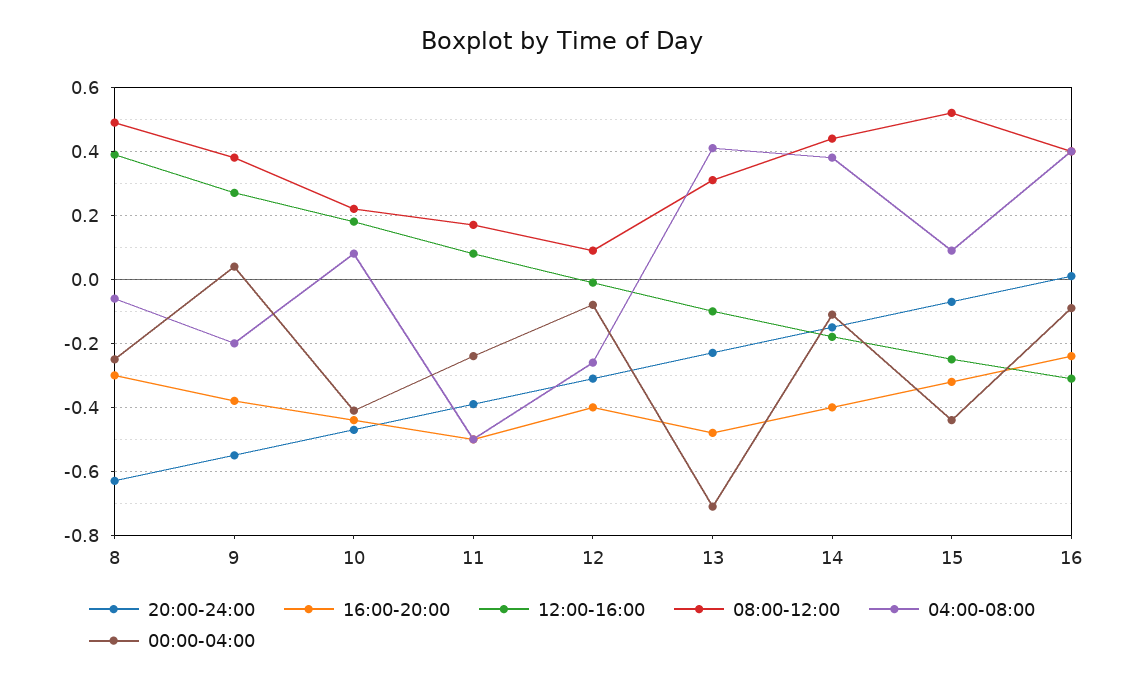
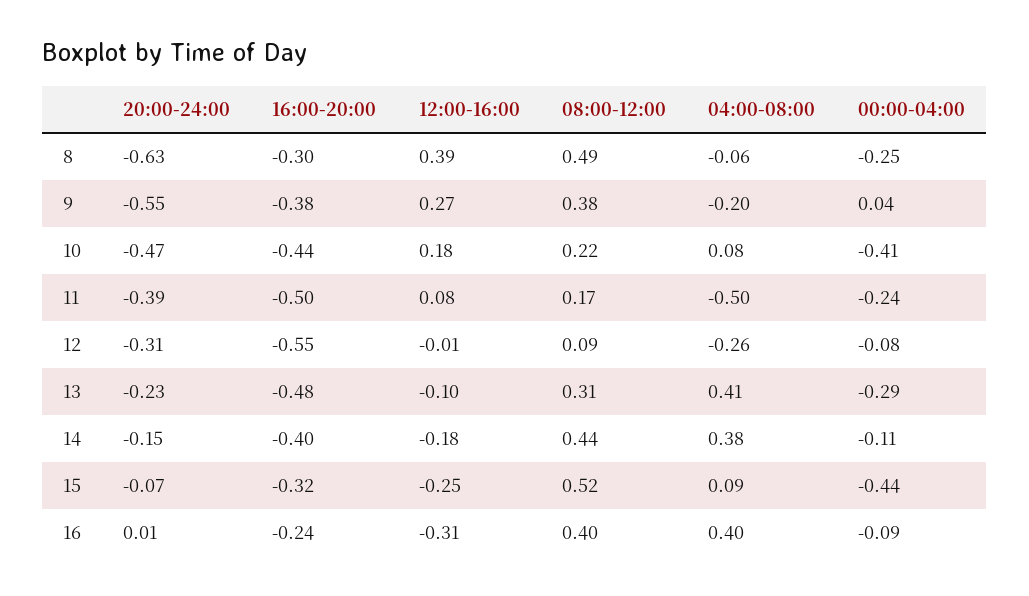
  {
    "20:00-24:00": {
      "8": -0.63,
      "9": -0.55,
      "10": -0.47,
      "11": -0.39,
      "12": -0.31,
      "13": -0.23,
      "14": -0.15,
      "15": -0.07,
      "16": 0.01
    },
    "16:00-20:00": {
      "8": -0.3,
      "9": -0.38,
      "10": -0.44,
      "11": -0.5,
-     "12": -0.4,
+     "12": -0.55,
      "13": -0.48,
      "14": -0.4,
      "15": -0.32,
      "16": -0.24
    },
    "12:00-16:00": {
      "8": 0.39,
      "9": 0.27,
      "10": 0.18,
      "11": 0.08,
      "12": -0.01,
      "13": -0.1,
      "14": -0.18,
      "15": -0.25,
      "16": -0.31
    },
    "08:00-12:00": {
      "8": 0.49,
      "9": 0.38,
      "10": 0.22,
      "11": 0.17,
      "12": 0.09,
      "13": 0.31,
      "14": 0.44,
      "15": 0.52,
      "16": 0.4
    },
    "04:00-08:00": {
      "8": -0.06,
      "9": -0.2,
      "10": 0.08,
      "11": -0.5,
      "12": -0.26,
      "13": 0.41,
      "14": 0.38,
      "15": 0.09,
      "16": 0.4
    },
    "00:00-04:00": {
      "8": -0.25,
      "9": 0.04,
      "10": -0.41,
      "11": -0.24,
      "12": -0.08,
-     "13": -0.7,
+     "13": -0.29,
      "14": -0.11,
      "15": -0.44,
      "16": -0.09
    }
  }

